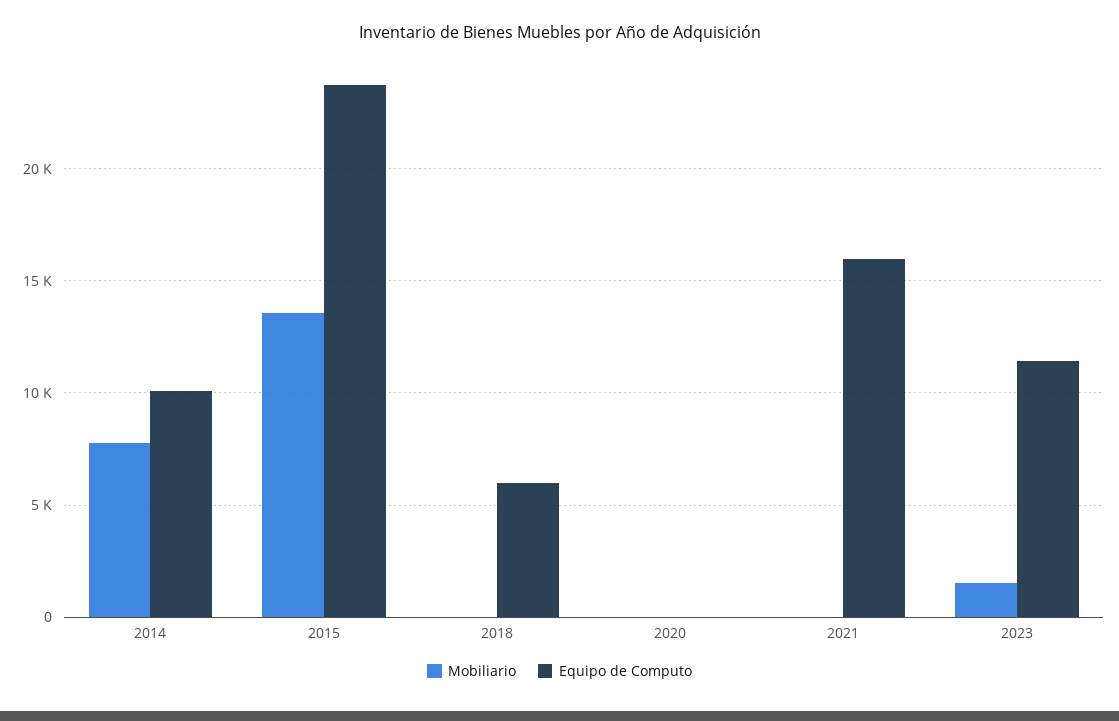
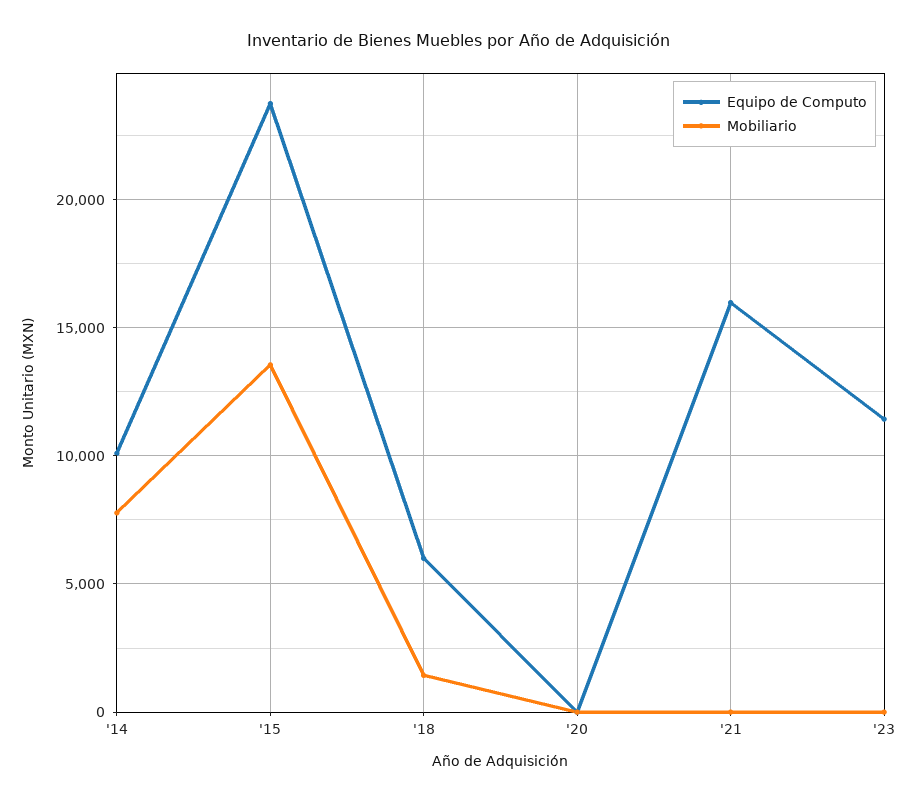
  {
    "Mobiliario": {
      "2014": 8000,
      "2015": 13500,
-     "2018": 0,
+     "2018": 1500,
      "2020": 0,
      "2021": 0,
-     "2023": 1500
+     "2023": 0
    },
    "Equipo de Computo": {
      "2014": 10000,
      "2015": 24000,
      "2018": 6000,
      "2020": 0,
      "2021": 16000,
      "2023": 11500
    }
  }

